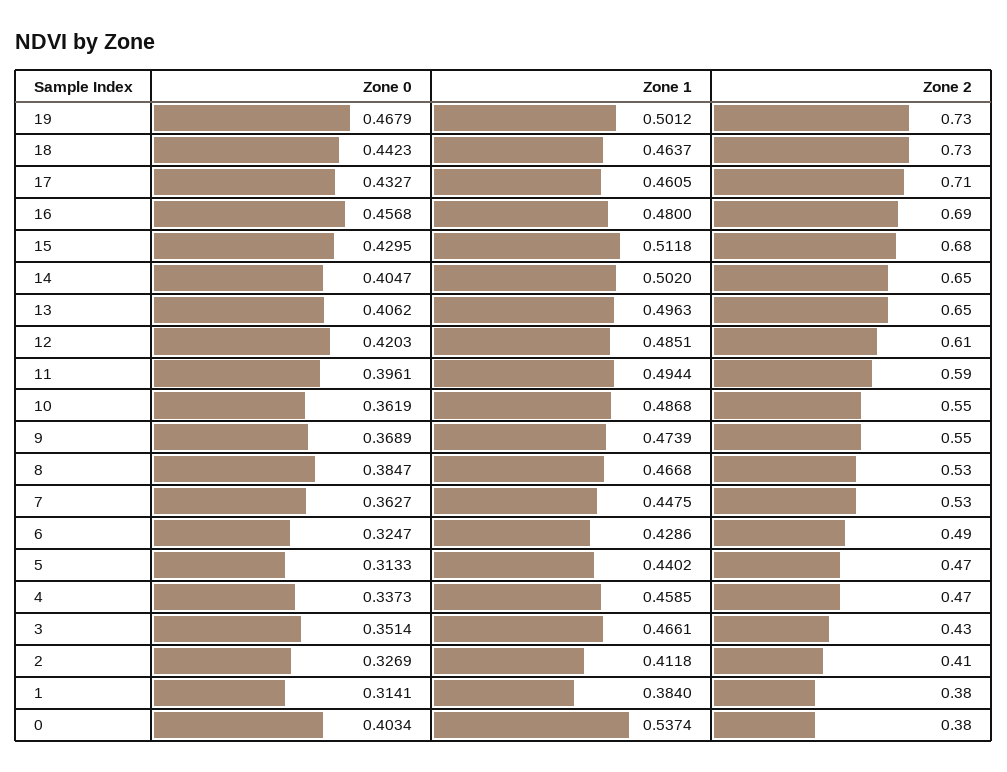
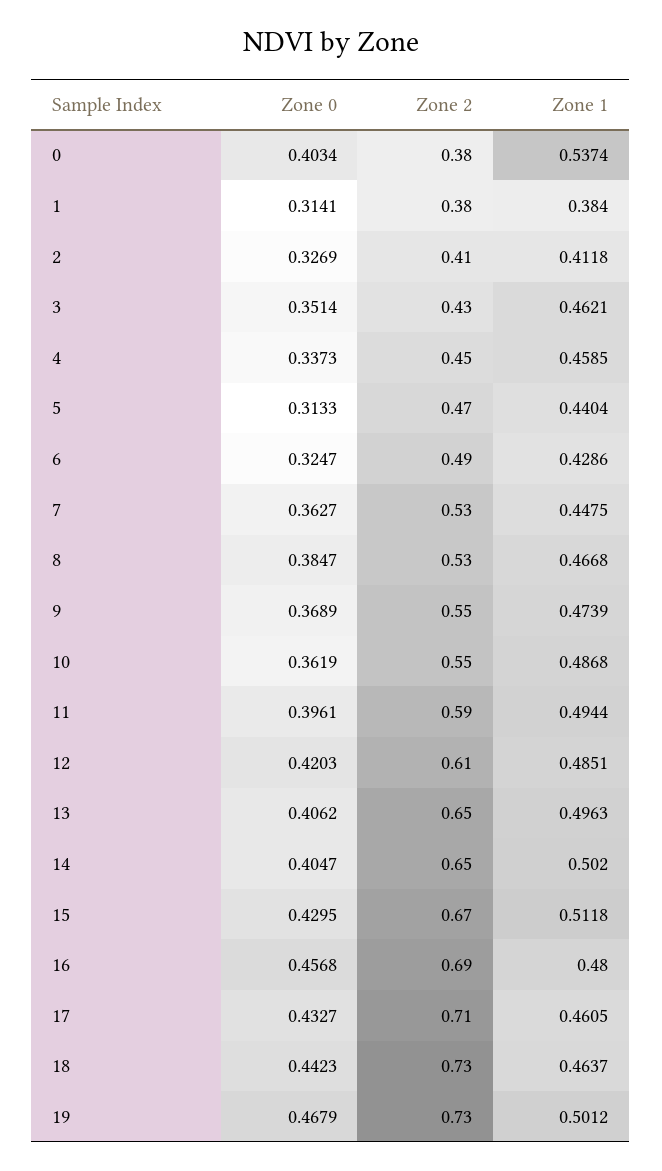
  {
    "Zone 0": {
      "19": 0.4679,
      "18": 0.4423,
      "17": 0.4327,
      "16": 0.4568,
      "15": 0.4295,
      "14": 0.4047,
      "13": 0.4062,
      "12": 0.4203,
      "11": 0.3961,
      "10": 0.3619,
      "9": 0.3689,
      "8": 0.3847,
      "7": 0.3627,
      "6": 0.3247,
      "5": 0.3133,
      "4": 0.3373,
      "3": 0.3514,
      "2": 0.3269,
      "1": 0.3141,
      "0": 0.4034
    },
    "Zone 1": {
      "19": 0.5012,
      "18": 0.4637,
      "17": 0.4605,
      "16": 0.48,
      "15": 0.5118,
      "14": 0.502,
      "13": 0.4963,
      "12": 0.4851,
      "11": 0.4944,
      "10": 0.4868,
      "9": 0.4739,
      "8": 0.4668,
      "7": 0.4475,
      "6": 0.4286,
-     "5": 0.4402,
+     "5": 0.4404,
      "4": 0.4585,
-     "3": 0.4661,
+     "3": 0.4621,
      "2": 0.4118,
      "1": 0.384,
      "0": 0.5374
    },
    "Zone 2": {
      "19": 0.73,
      "18": 0.73,
      "17": 0.71,
      "16": 0.69,
-     "15": 0.68,
+     "15": 0.67,
      "14": 0.65,
      "13": 0.65,
      "12": 0.61,
      "11": 0.59,
      "10": 0.55,
      "9": 0.55,
      "8": 0.53,
      "7": 0.53,
      "6": 0.49,
      "5": 0.47,
-     "4": 0.47,
+     "4": 0.45,
      "3": 0.43,
      "2": 0.41,
      "1": 0.38,
      "0": 0.38
    }
  }

